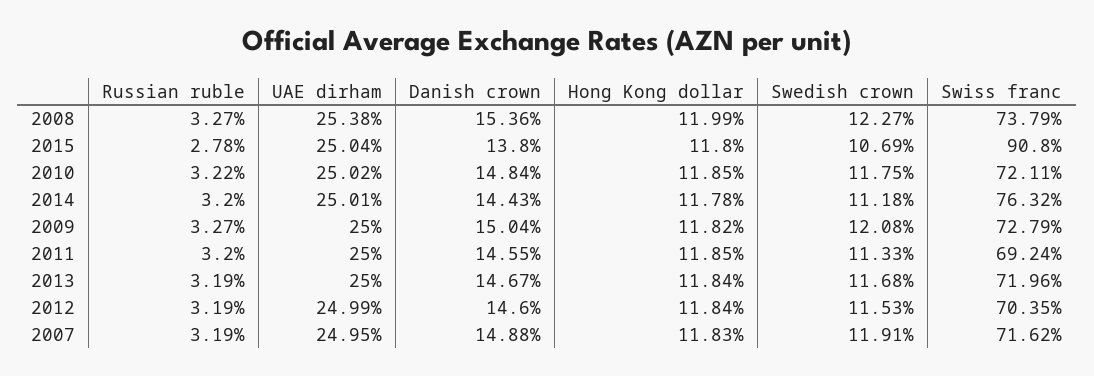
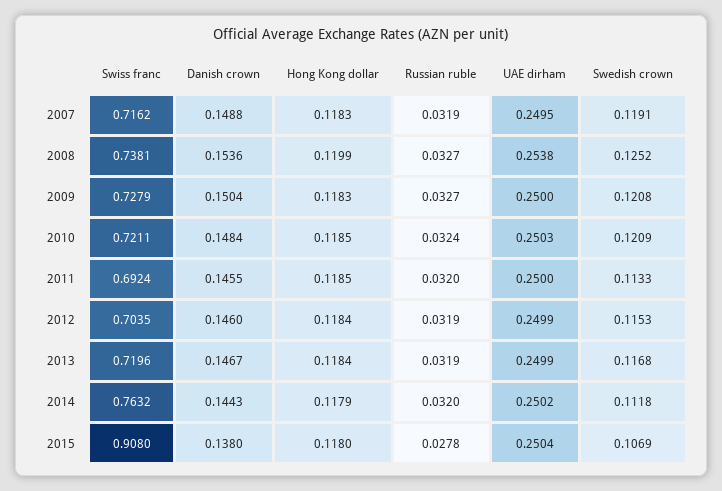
  {
    "Russian ruble": {
      "2008": 0.0327,
      "2015": 0.0278,
-     "2010": 0.0322,
+     "2010": 0.0324,
      "2014": 0.032,
      "2009": 0.0327,
      "2011": 0.032,
      "2013": 0.0319,
      "2012": 0.0319,
      "2007": 0.0319
    },
    "UAE dirham": {
      "2008": 0.2538,
      "2015": 0.2504,
-     "2010": 0.2502,
+     "2010": 0.2503,
-     "2014": 0.2501,
+     "2014": 0.2502,
      "2009": 0.25,
      "2011": 0.25,
-     "2013": 0.25,
+     "2013": 0.2499,
      "2012": 0.2499,
      "2007": 0.2495
    },
    "Danish crown": {
      "2008": 0.1536,
      "2015": 0.138,
      "2010": 0.1484,
      "2014": 0.1443,
      "2009": 0.1504,
      "2011": 0.1455,
      "2013": 0.1467,
      "2012": 0.146,
      "2007": 0.1488
    },
    "Hong Kong dollar": {
      "2008": 0.1199,
      "2015": 0.118,
      "2010": 0.1185,
-     "2014": 0.1178,
+     "2014": 0.1179,
-     "2009": 0.1182,
+     "2009": 0.1183,
      "2011": 0.1185,
      "2013": 0.1184,
      "2012": 0.1184,
      "2007": 0.1183
    },
    "Swedish crown": {
-     "2008": 0.1227,
+     "2008": 0.1252,
      "2015": 0.1069,
-     "2010": 0.1175,
+     "2010": 0.1209,
      "2014": 0.1118,
      "2009": 0.1208,
      "2011": 0.1133,
      "2013": 0.1168,
      "2012": 0.1153,
      "2007": 0.1191
    },
    "Swiss franc": {
-     "2008": 0.7379,
+     "2008": 0.7381,
      "2015": 0.908,
      "2010": 0.7211,
      "2014": 0.7632,
      "2009": 0.7279,
      "2011": 0.6924,
      "2013": 0.7196,
      "2012": 0.7035,
      "2007": 0.7162
    }
  }

